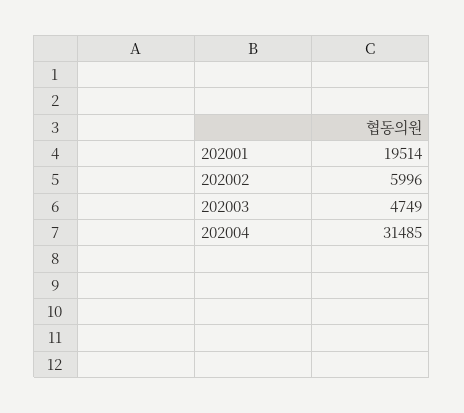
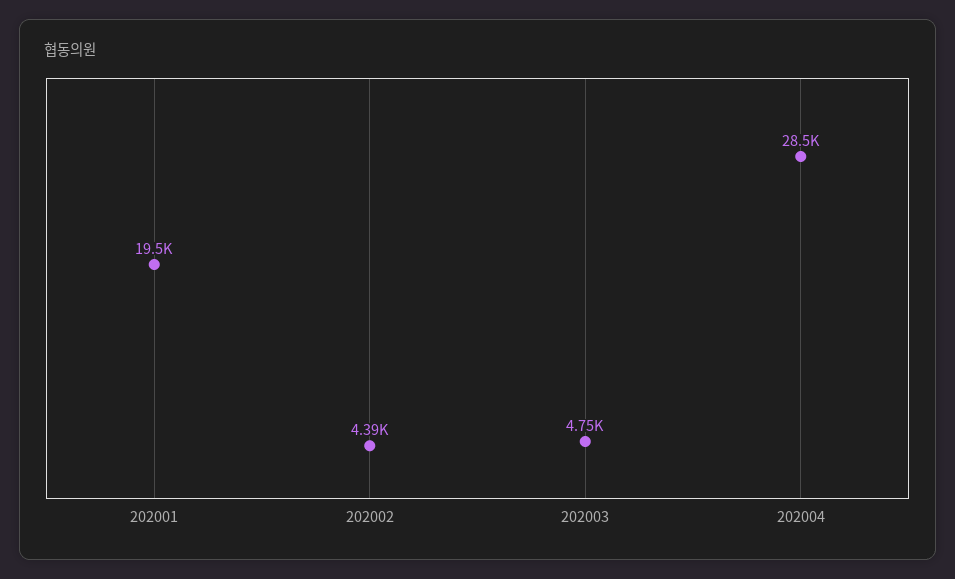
  {
    "202001": 19514,
-   "202002": 5996,
+   "202002": 4390,
    "202003": 4749,
-   "202004": 31485
+   "202004": 28500
  }

